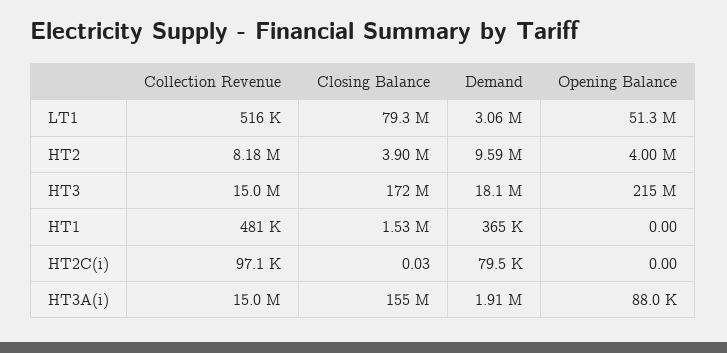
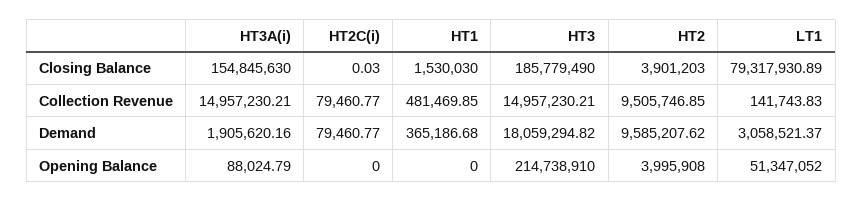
  {
    "Collection Revenue": {
-     "LT1": 516000,
+     "LT1": 141743.83,
-     "HT2": 8180000,
+     "HT2": 9505746.85,
      "HT3": 14957230.21,
      "HT1": 481469.85,
-     "HT2C(i)": 97100,
+     "HT2C(i)": 79460.77,
      "HT3A(i)": 14957230.21
    },
    "Closing Balance": {
      "LT1": 79317930.89,
      "HT2": 3901203,
-     "HT3": 172000000,
+     "HT3": 185779490,
      "HT1": 1530030,
      "HT2C(i)": 0.03,
      "HT3A(i)": 154845630
    },
    "Demand": {
      "LT1": 3058521.37,
      "HT2": 9585207.62,
      "HT3": 18059294.82,
      "HT1": 365186.68,
      "HT2C(i)": 79460.77,
      "HT3A(i)": 1905620.16
    },
    "Opening Balance": {
      "LT1": 51347052,
      "HT2": 3995908,
      "HT3": 214738910,
      "HT1": 0,
      "HT2C(i)": 0,
      "HT3A(i)": 88024.79
    }
  }

